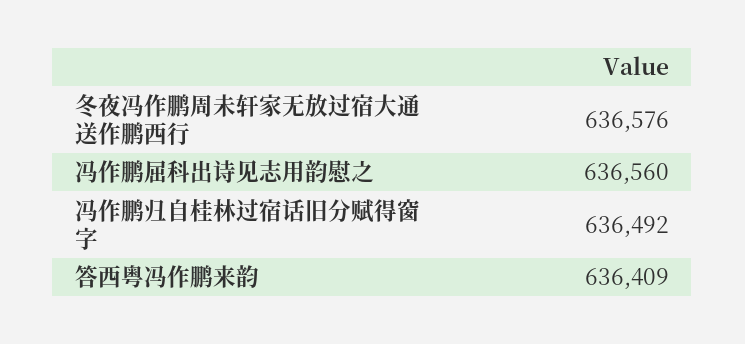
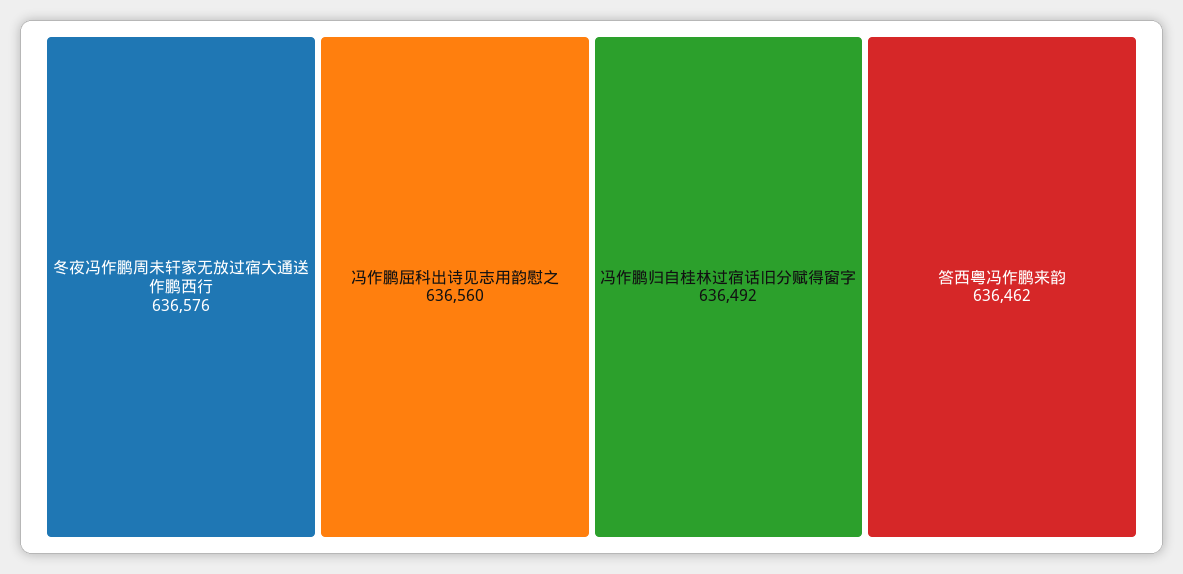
  {
    "冬夜冯作鹏周未轩家无放过宿大通送作鹏西行": 636576,
    "冯作鹏屈科出诗见志用韵慰之": 636560,
    "冯作鹏归自桂林过宿话旧分赋得窗字": 636492,
-   "答西粤冯作鹏来韵": 636409
+   "答西粤冯作鹏来韵": 636462
  }

